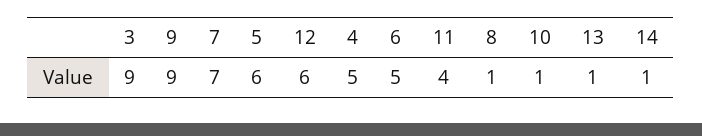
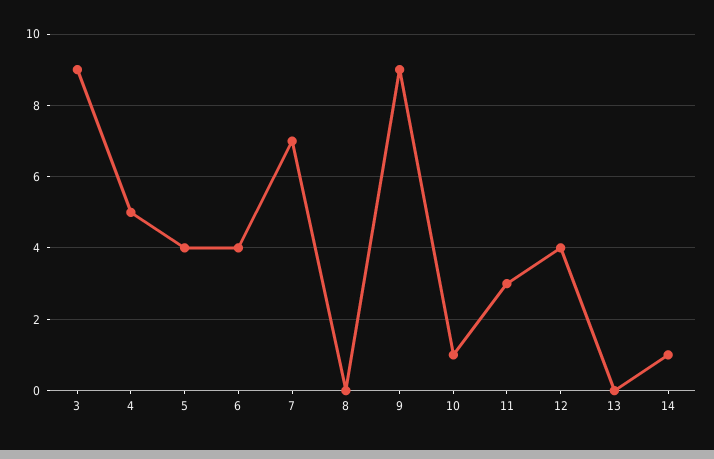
  {
    "3": 9,
    "9": 9,
    "7": 7,
-   "5": 6,
+   "5": 4,
-   "12": 6,
+   "12": 4,
    "4": 5,
-   "6": 5,
+   "6": 4,
-   "11": 4,
+   "11": 3,
-   "8": 1,
+   "8": 0,
    "10": 1,
-   "13": 1,
+   "13": 0,
    "14": 1
  }

